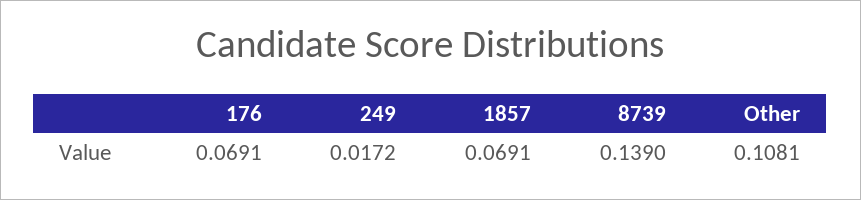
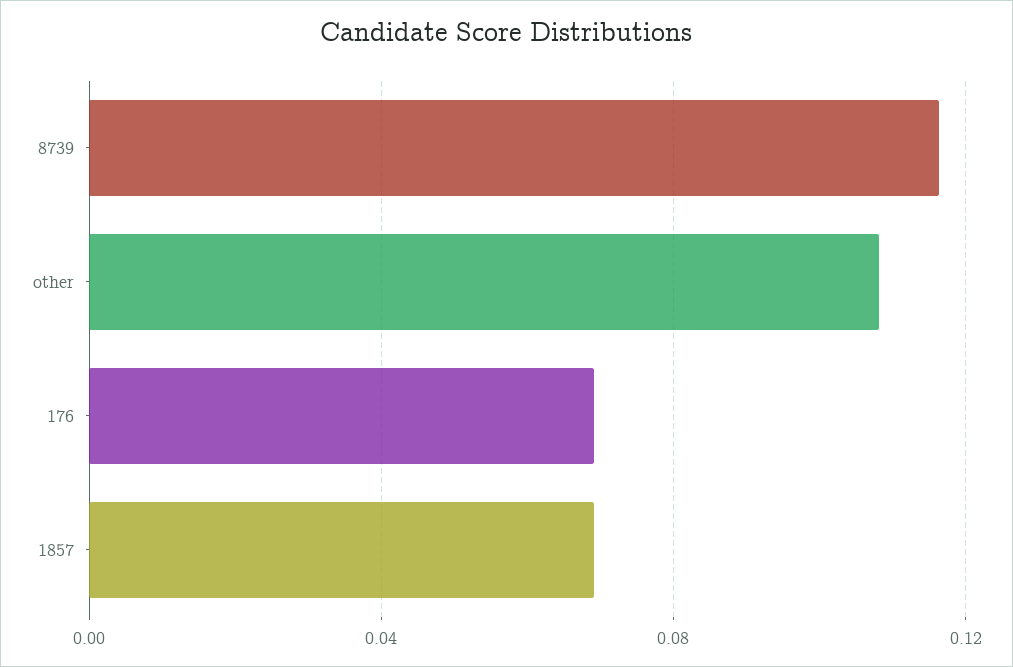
  {
    "176": 0.0691,
-   "249": 0.0172,
    "1857": 0.0691,
-   "8739": 0.139,
+   "8739": 0.115,
    "Other": 0.1081
  }

